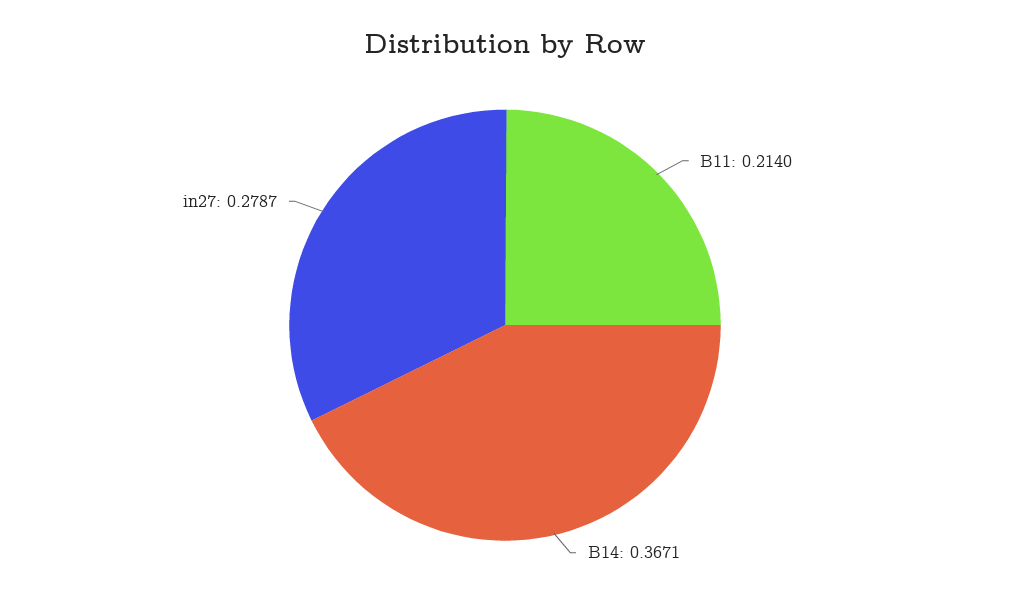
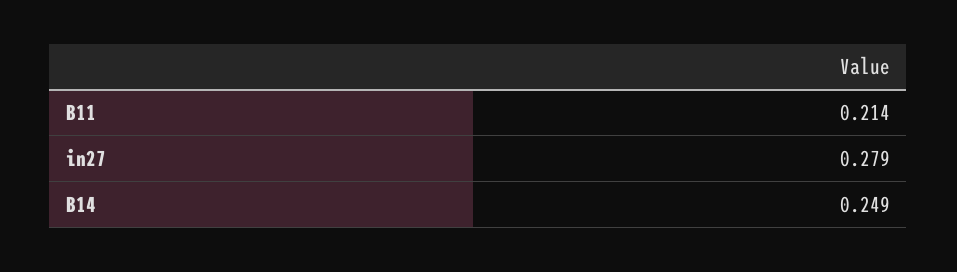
  {
    "B11": 0.214,
-   "B14": 0.3671,
+   "B14": 0.249,
    "in27": 0.2787
  }

